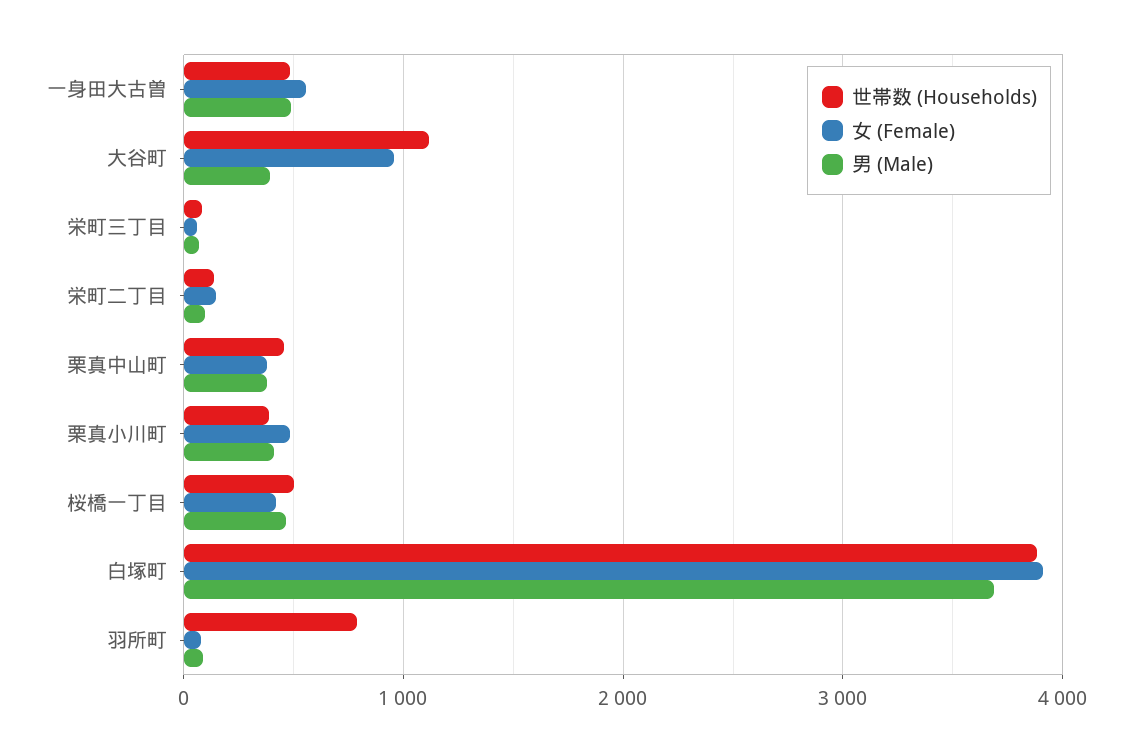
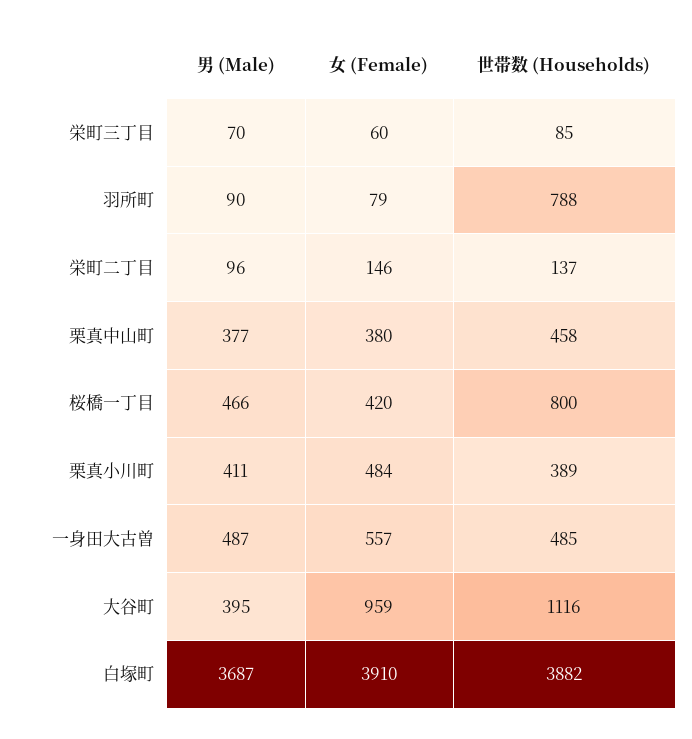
  {
    "世帯数 (Households)": {
      "一身田大古曽": 485,
      "大谷町": 1116,
      "栄町三丁目": 85,
      "栄町二丁目": 137,
      "栗真中山町": 458,
      "栗真小川町": 389,
-     "桜橋一丁目": 500,
+     "桜橋一丁目": 800,
      "白塚町": 3882,
      "羽所町": 788
    },
    "女 (Female)": {
      "一身田大古曽": 557,
      "大谷町": 959,
      "栄町三丁目": 60,
      "栄町二丁目": 146,
      "栗真中山町": 380,
      "栗真小川町": 484,
      "桜橋一丁目": 420,
      "白塚町": 3910,
      "羽所町": 79
    },
    "男 (Male)": {
      "一身田大古曽": 487,
      "大谷町": 395,
      "栄町三丁目": 70,
      "栄町二丁目": 96,
      "栗真中山町": 377,
      "栗真小川町": 411,
      "桜橋一丁目": 466,
      "白塚町": 3687,
      "羽所町": 90
    }
  }

